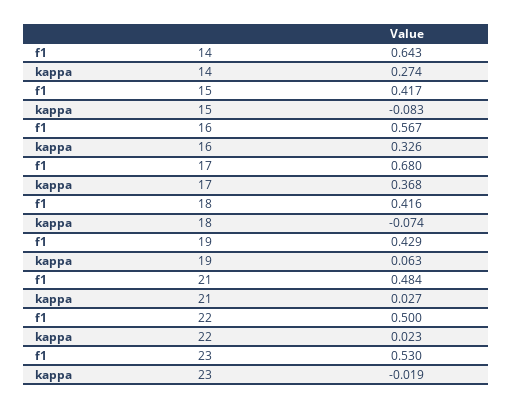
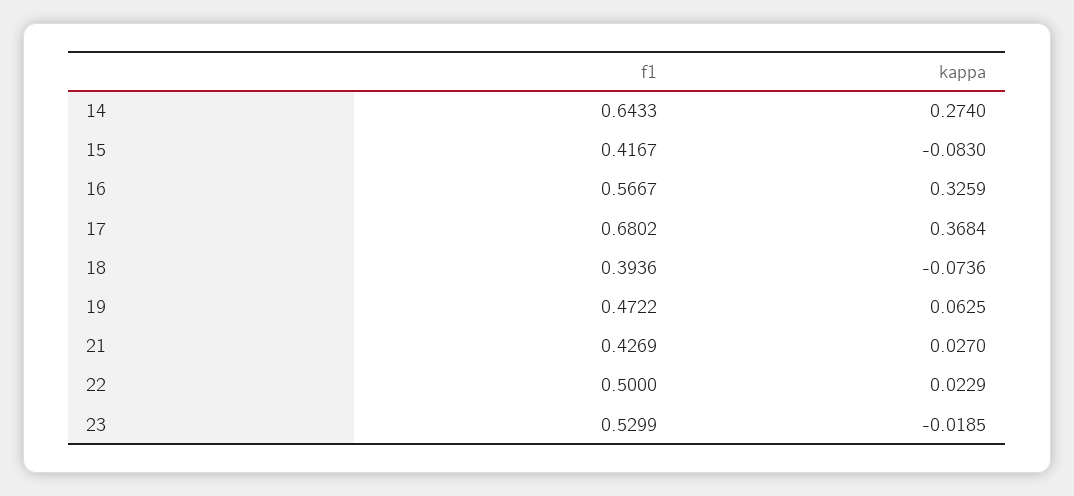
  {
    "f1": {
      "14": 0.6433,
      "15": 0.4167,
      "16": 0.5667,
      "17": 0.6802,
-     "18": 0.416,
+     "18": 0.3936,
-     "19": 0.429,
+     "19": 0.4722,
-     "21": 0.484,
+     "21": 0.4269,
      "22": 0.5,
      "23": 0.5299
    },
    "kappa": {
      "14": 0.274,
      "15": -0.083,
      "16": 0.3259,
      "17": 0.3684,
      "18": -0.0736,
      "19": 0.0625,
      "21": 0.027,
      "22": 0.0229,
      "23": -0.0185
    }
  }

